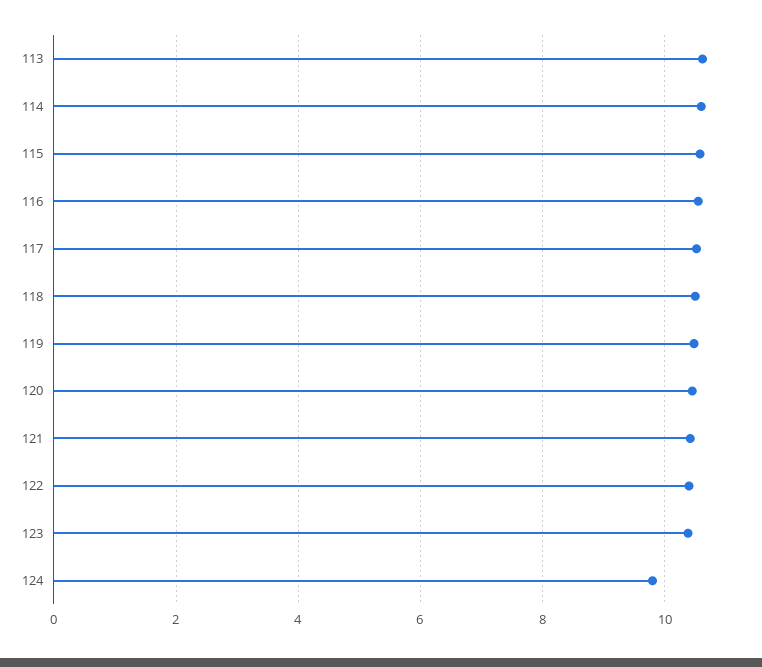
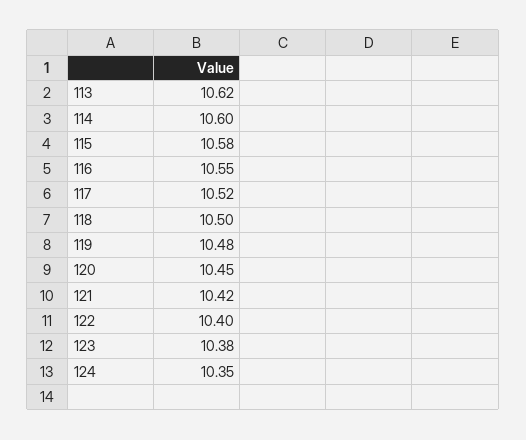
  {
    "113": 10.62,
    "114": 10.6,
    "115": 10.58,
    "116": 10.55,
    "117": 10.52,
    "118": 10.5,
    "119": 10.48,
    "120": 10.45,
    "121": 10.42,
    "122": 10.4,
    "123": 10.38,
-   "124": 9.8
+   "124": 10.35
  }

